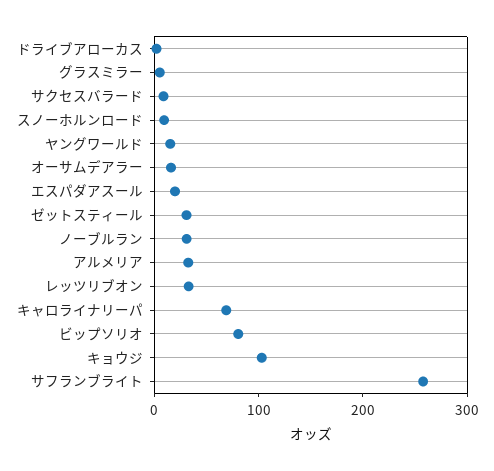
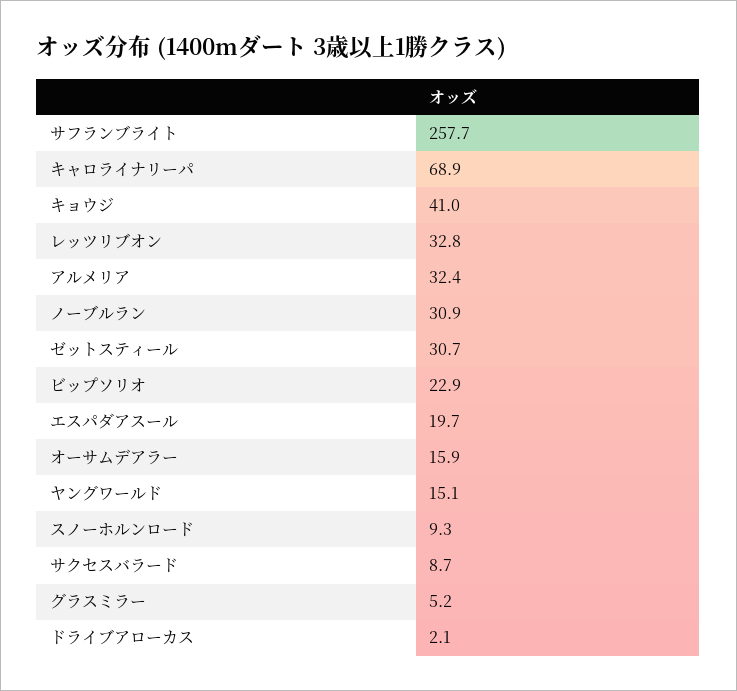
  {
    "ドライブアローカス": 2.1,
    "グラスミラー": 5.2,
    "サクセスバラード": 8.7,
    "スノーホルンロード": 9.3,
    "ヤングワールド": 15.1,
    "オーサムデアラー": 15.9,
    "エスパダアスール": 19.7,
    "ゼットスティール": 30.7,
    "ノーブルラン": 30.9,
    "アルメリア": 32.4,
    "レッツリブオン": 32.8,
    "キャロライナリーパ": 68.9,
-   "ビップソリオ": 80,
+   "ビップソリオ": 22.9,
-   "キョウジ": 100,
+   "キョウジ": 41,
    "サフランブライト": 257.7
  }

